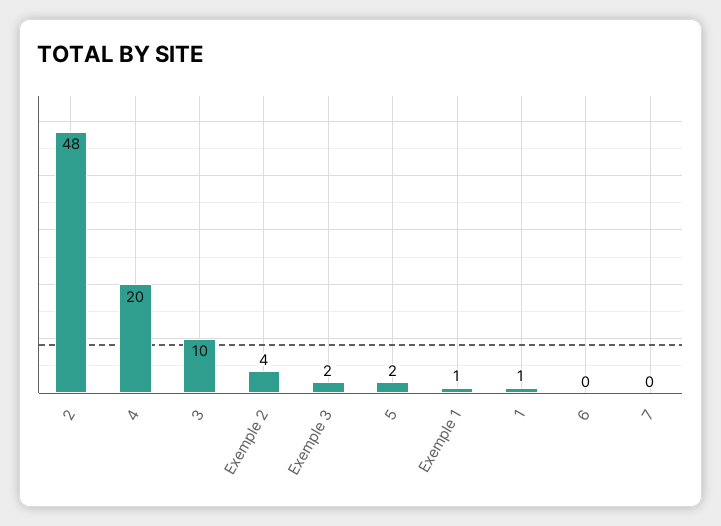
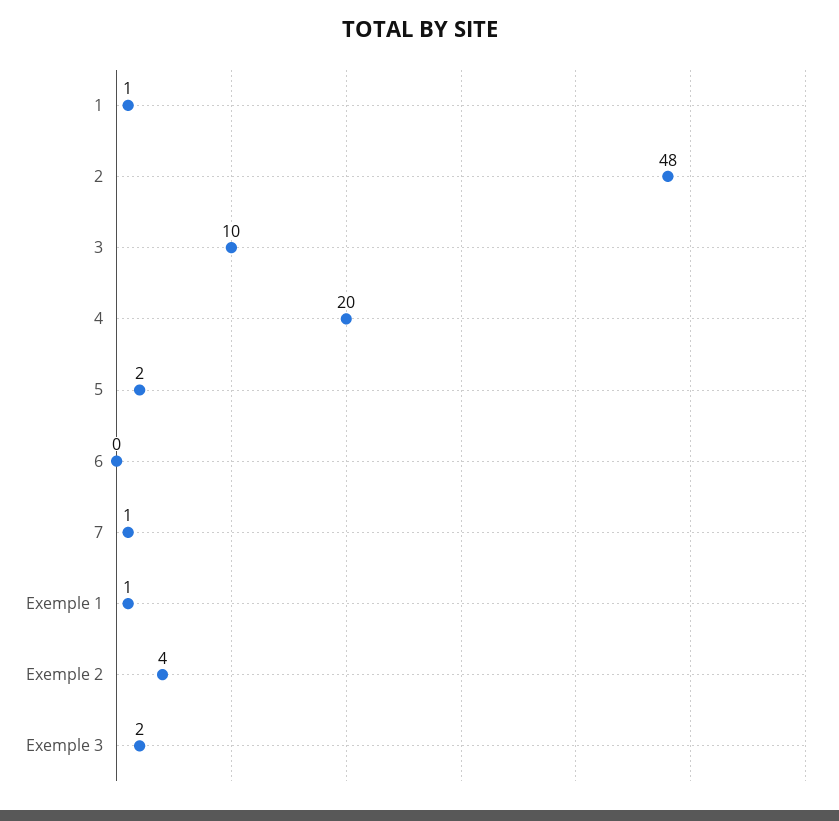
  {
    "2": 48,
    "4": 20,
    "3": 10,
    "Exemple 2": 4,
    "Exemple 3": 2,
    "5": 2,
    "Exemple 1": 1,
    "1": 1,
    "6": 0,
-   "7": 0
+   "7": 1
  }

